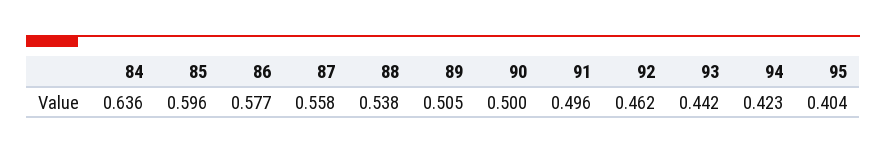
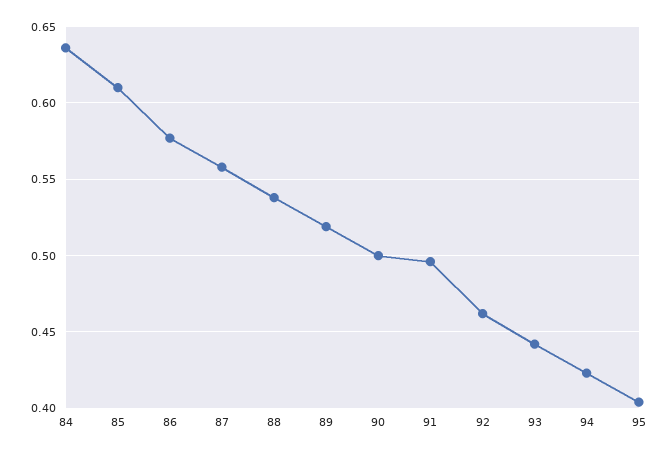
  {
    "84": 0.636,
-   "85": 0.596,
+   "85": 0.61,
    "86": 0.577,
    "87": 0.558,
    "88": 0.538,
-   "89": 0.505,
+   "89": 0.52,
    "90": 0.5,
    "91": 0.496,
    "92": 0.462,
    "93": 0.442,
    "94": 0.423,
    "95": 0.404
  }

